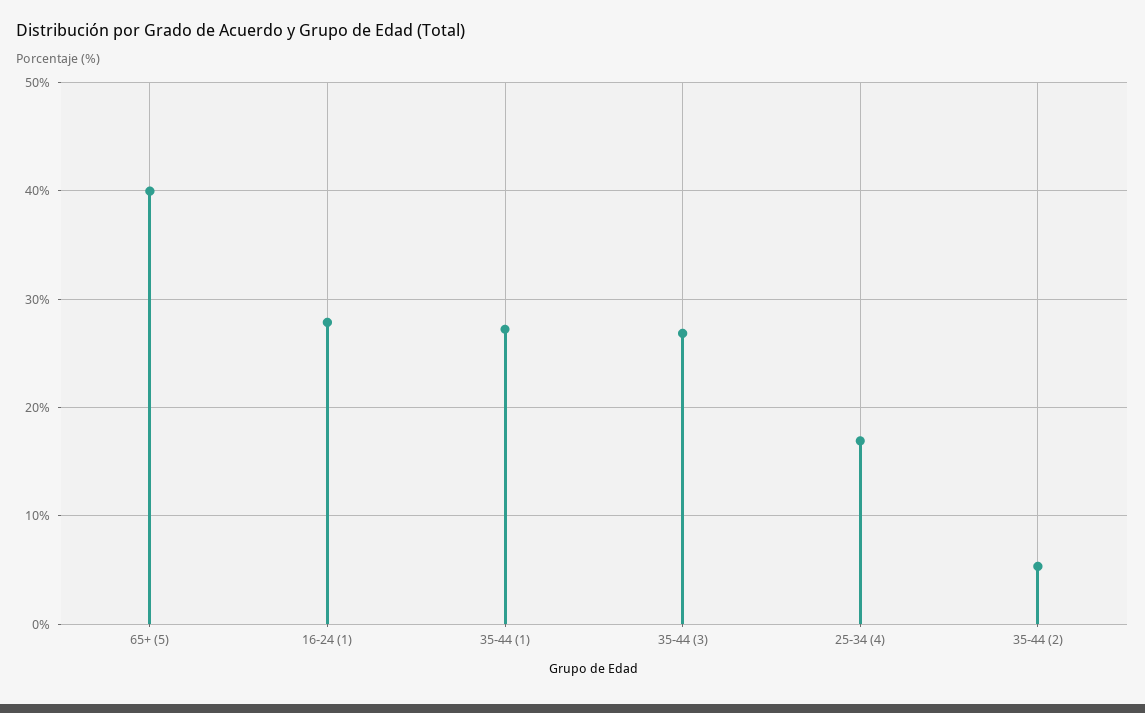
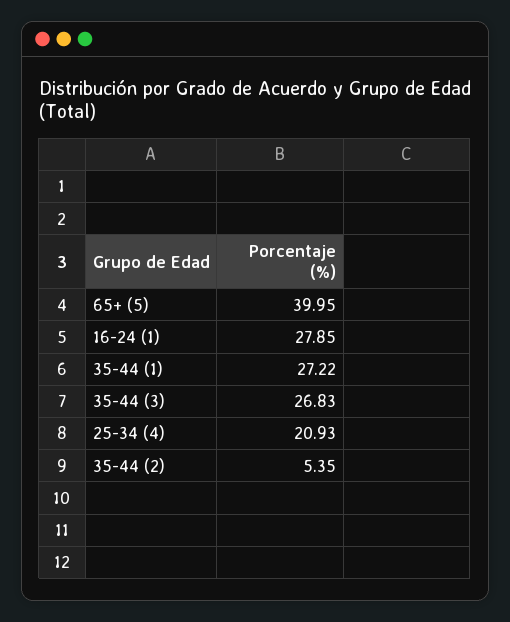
  {
    "65+ (5)": 39.95,
    "16-24 (1)": 27.85,
    "35-44 (1)": 27.22,
    "35-44 (3)": 26.83,
-   "25-34 (4)": 17,
+   "25-34 (4)": 20.93,
    "35-44 (2)": 5.35
  }

